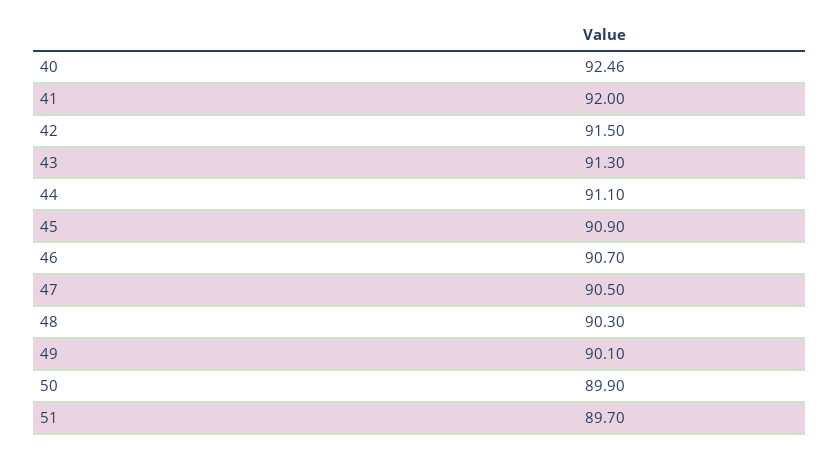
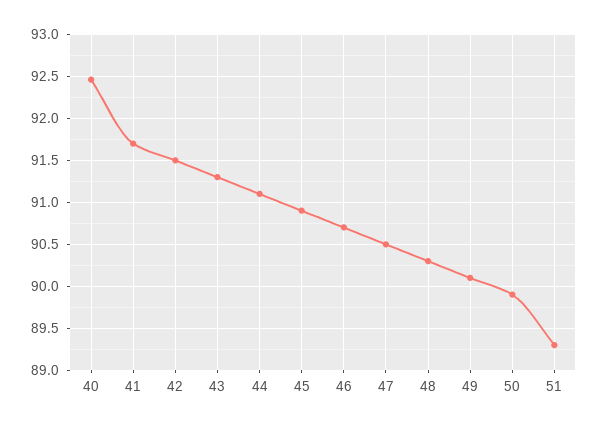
  {
    "40": 92.46,
-   "41": 92,
+   "41": 91.7,
    "42": 91.5,
    "43": 91.3,
    "44": 91.1,
    "45": 90.9,
    "46": 90.7,
    "47": 90.5,
    "48": 90.3,
    "49": 90.1,
    "50": 89.9,
-   "51": 89.7
+   "51": 89.3
  }

